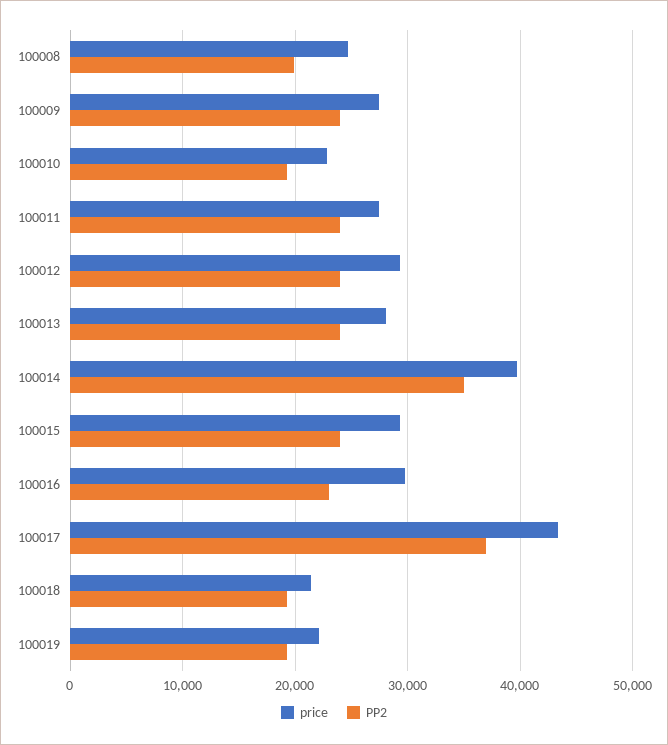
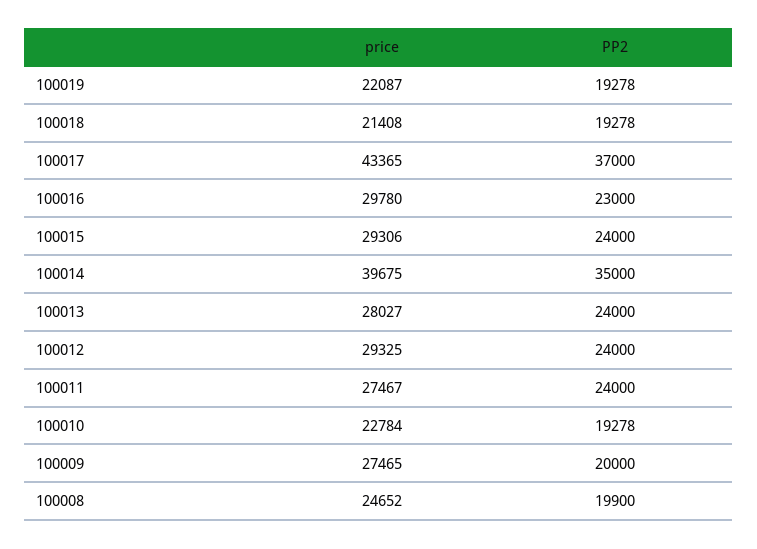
  {
    "price": {
      "100008": 24652,
      "100009": 27465,
      "100010": 22784,
      "100011": 27467,
      "100012": 29325,
      "100013": 28027,
      "100014": 39675,
      "100015": 29306,
      "100016": 29780,
      "100017": 43365,
      "100018": 21408,
      "100019": 22087
    },
    "PP2": {
      "100008": 19900,
-     "100009": 24000,
+     "100009": 20000,
      "100010": 19278,
      "100011": 24000,
      "100012": 24000,
      "100013": 24000,
      "100014": 35000,
      "100015": 24000,
      "100016": 23000,
      "100017": 37000,
      "100018": 19278,
      "100019": 19278
    }
  }

